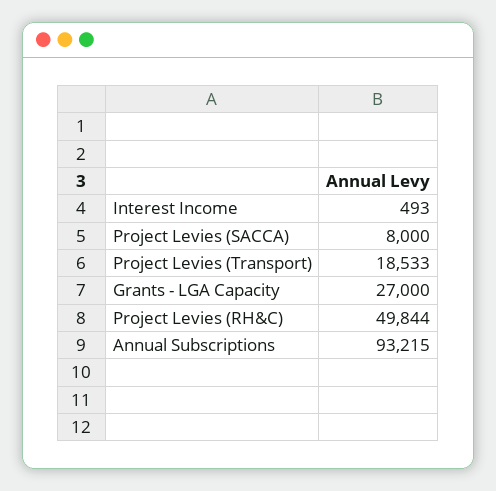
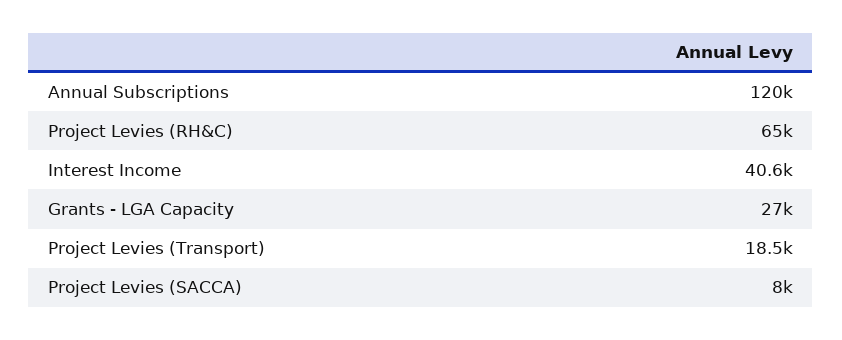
  {
-   "Interest Income": 493,
+   "Interest Income": 40600,
    "Project Levies (SACCA)": 8000,
    "Project Levies (Transport)": 18533,
    "Grants - LGA Capacity": 27000,
-   "Project Levies (RH&C)": 49844,
+   "Project Levies (RH&C)": 65000,
-   "Annual Subscriptions": 93215
+   "Annual Subscriptions": 120000
  }

